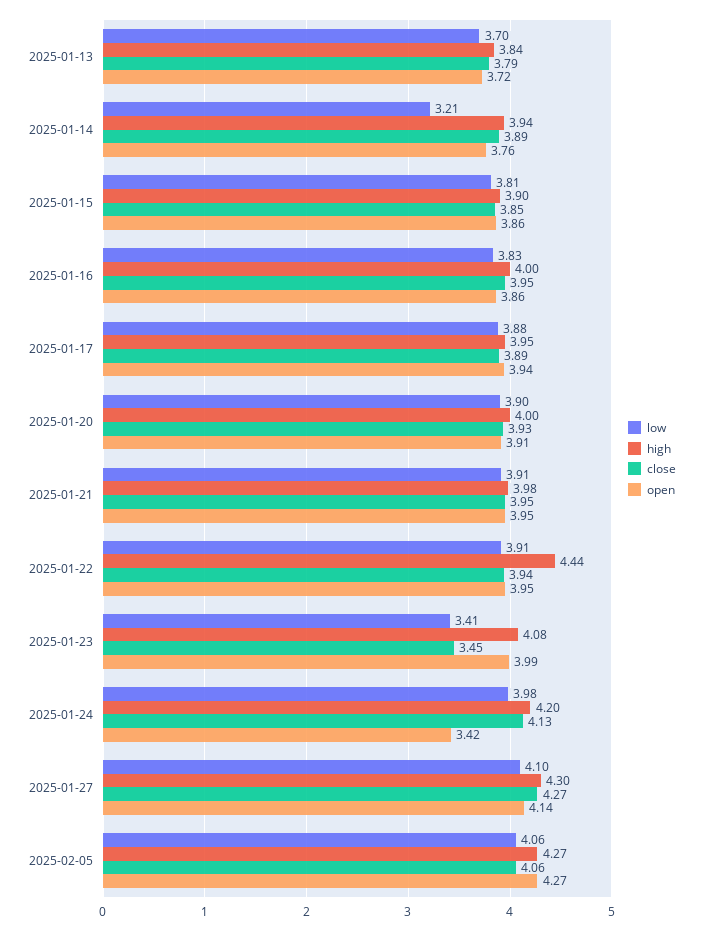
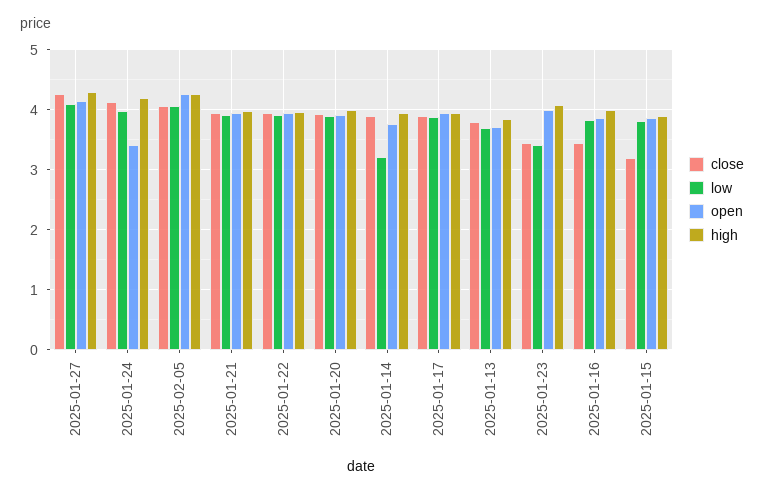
  {
    "low": {
      "2025-01-13": 3.7,
      "2025-01-14": 3.21,
      "2025-01-15": 3.81,
      "2025-01-16": 3.83,
      "2025-01-17": 3.88,
      "2025-01-20": 3.9,
      "2025-01-21": 3.91,
      "2025-01-22": 3.91,
      "2025-01-23": 3.41,
      "2025-01-24": 3.98,
      "2025-01-27": 4.1,
      "2025-02-05": 4.06
    },
    "high": {
      "2025-01-13": 3.84,
      "2025-01-14": 3.94,
      "2025-01-15": 3.9,
      "2025-01-16": 4,
      "2025-01-17": 3.95,
      "2025-01-20": 4,
      "2025-01-21": 3.98,
-     "2025-01-22": 4.44,
+     "2025-01-22": 4,
      "2025-01-23": 4.08,
      "2025-01-24": 4.2,
      "2025-01-27": 4.3,
      "2025-02-05": 4.27
    },
    "close": {
      "2025-01-13": 3.79,
      "2025-01-14": 3.89,
-     "2025-01-15": 3.85,
+     "2025-01-15": 3.2,
-     "2025-01-16": 3.95,
+     "2025-01-16": 3.4,
      "2025-01-17": 3.89,
      "2025-01-20": 3.93,
      "2025-01-21": 3.95,
      "2025-01-22": 3.94,
      "2025-01-23": 3.45,
      "2025-01-24": 4.13,
      "2025-01-27": 4.27,
      "2025-02-05": 4.06
    },
    "open": {
      "2025-01-13": 3.72,
      "2025-01-14": 3.76,
      "2025-01-15": 3.86,
      "2025-01-16": 3.86,
      "2025-01-17": 3.94,
      "2025-01-20": 3.91,
      "2025-01-21": 3.95,
      "2025-01-22": 3.95,
      "2025-01-23": 3.99,
      "2025-01-24": 3.42,
      "2025-01-27": 4.14,
      "2025-02-05": 4.27
    }
  }

